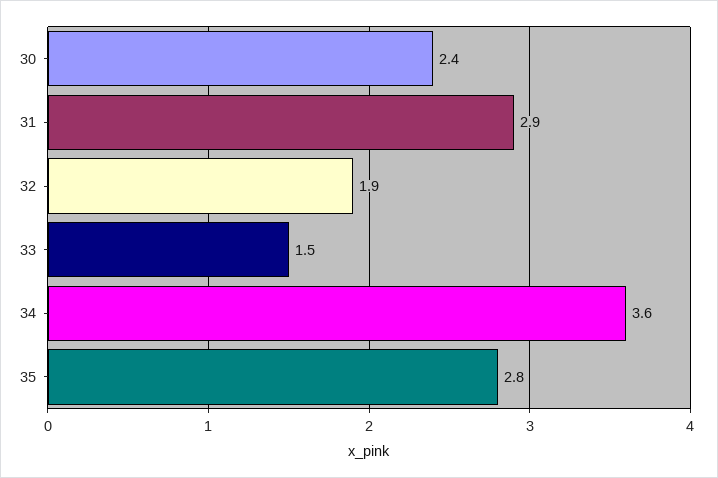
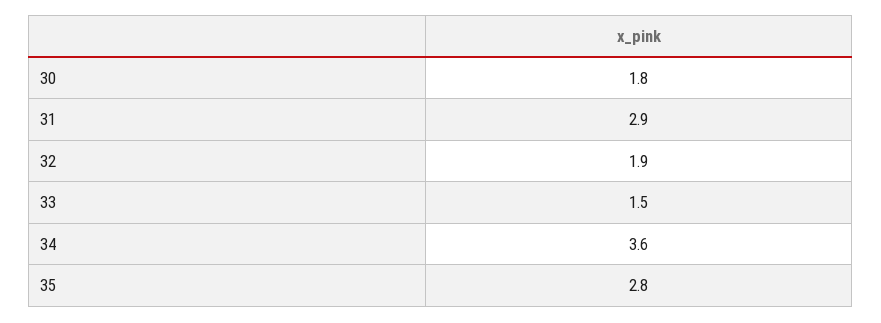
  {
-   "30": 2.4,
+   "30": 1.8,
    "31": 2.9,
    "32": 1.9,
    "33": 1.5,
    "34": 3.6,
    "35": 2.8
  }

